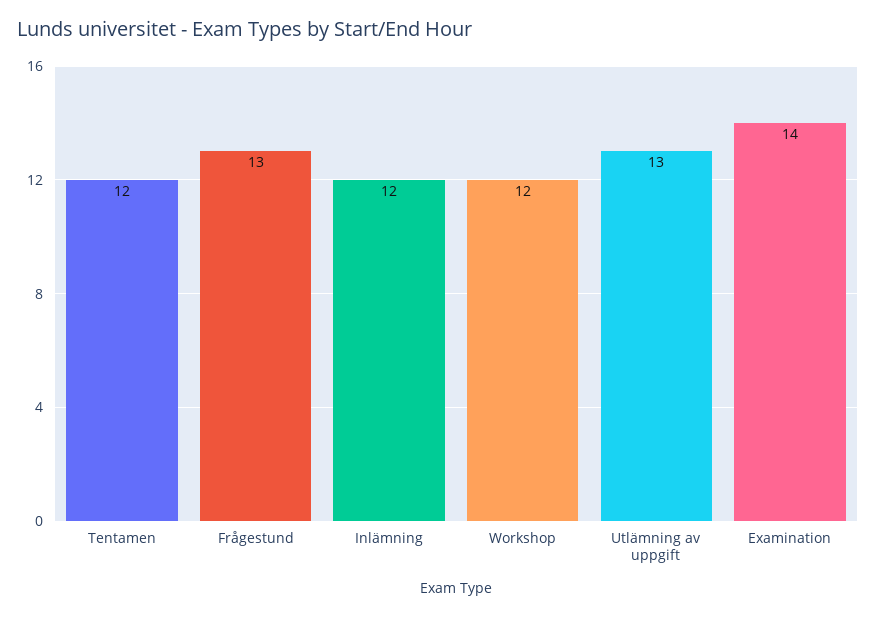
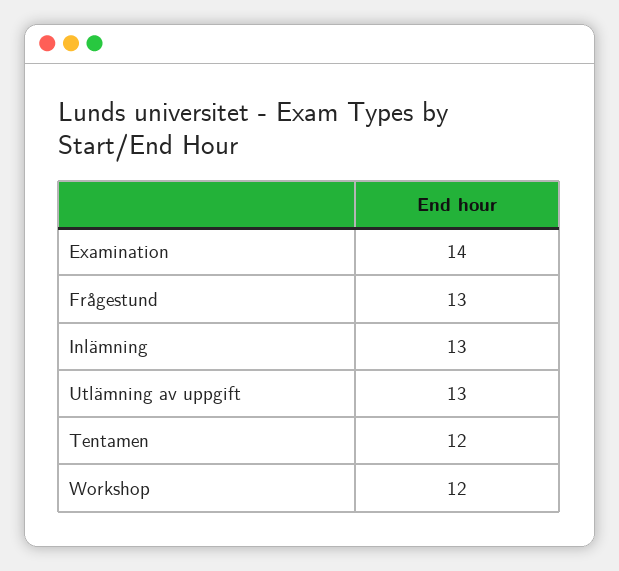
  {
    "Tentamen": 12,
    "Frågestund": 13,
-   "Inlämning": 12,
+   "Inlämning": 13,
    "Workshop": 12,
    "Utlämning av uppgift": 13,
    "Examination": 14
  }

